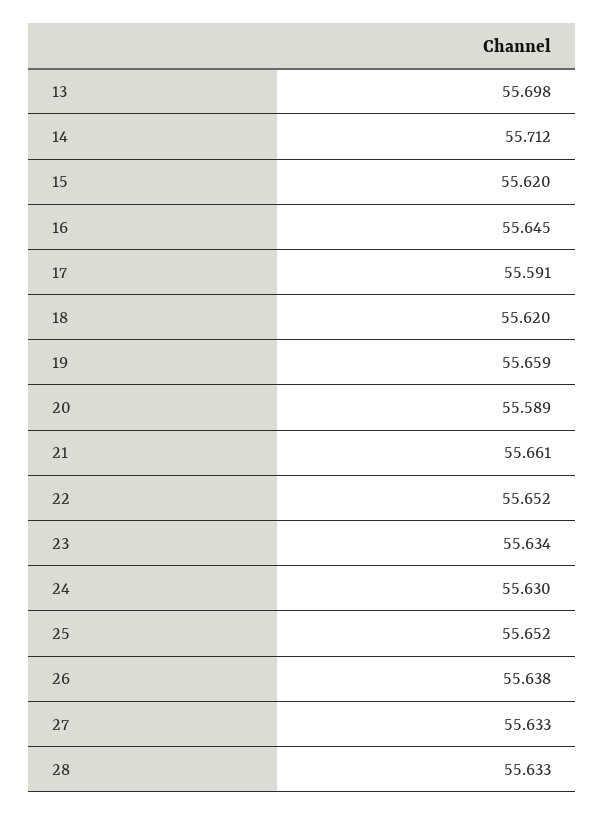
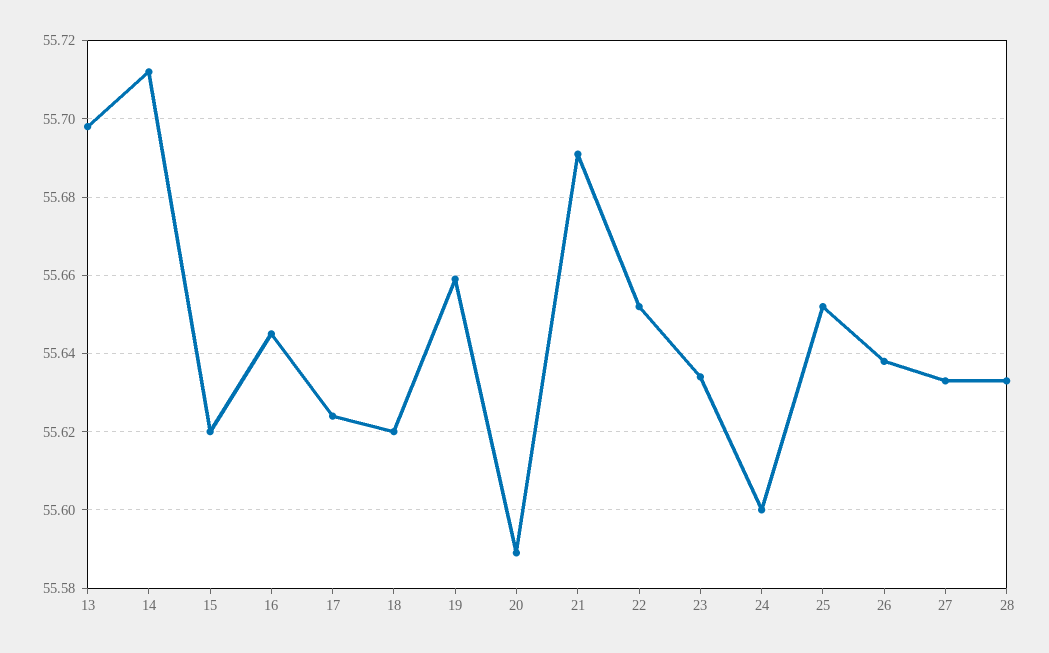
  {
    "13": 55.698,
    "14": 55.712,
    "15": 55.62,
    "16": 55.645,
-   "17": 55.591,
+   "17": 55.625,
    "18": 55.62,
    "19": 55.659,
    "20": 55.589,
-   "21": 55.661,
+   "21": 55.69,
    "22": 55.652,
    "23": 55.634,
-   "24": 55.63,
+   "24": 55.6,
    "25": 55.652,
    "26": 55.638,
    "27": 55.633,
    "28": 55.633
  }

